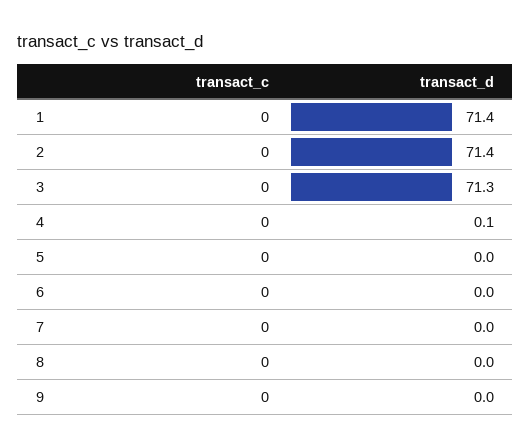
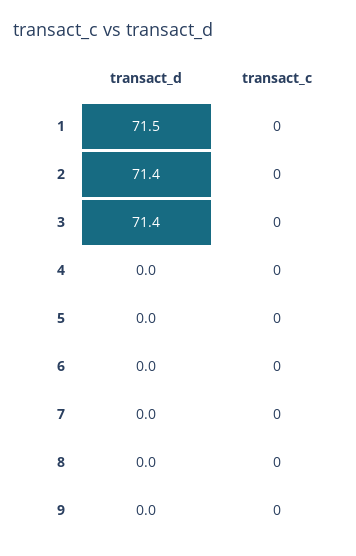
  {
    "transact_c": {
      "1": 0,
      "2": 0,
      "3": 0,
      "4": 0,
      "5": 0,
      "6": 0,
      "7": 0,
      "8": 0,
      "9": 0
    },
    "transact_d": {
-     "1": 71.4,
+     "1": 71.5,
      "2": 71.4,
-     "3": 71.3,
+     "3": 71.4,
-     "4": 0.1,
+     "4": 0,
      "5": 0,
      "6": 0,
      "7": 0,
      "8": 0,
      "9": 0
    }
  }

